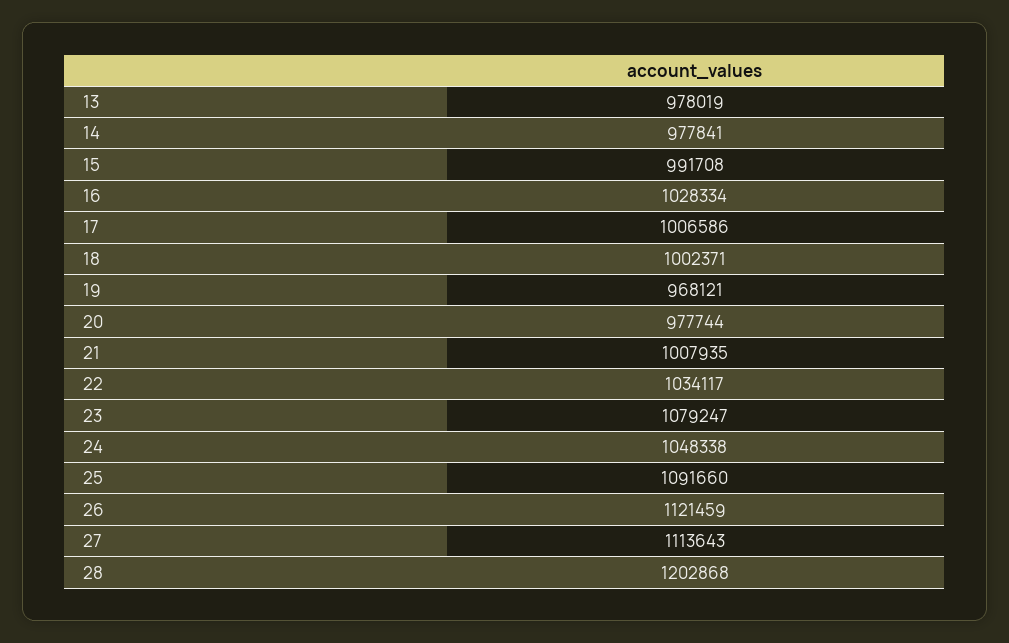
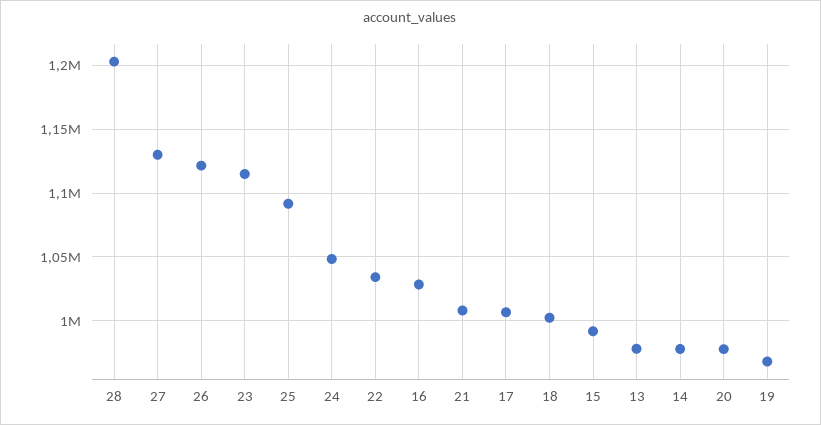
  {
    "13": 978019,
    "14": 977841,
    "15": 991708,
    "16": 1028334,
    "17": 1006586,
    "18": 1002371,
    "19": 968121,
    "20": 977744,
    "21": 1007935,
    "22": 1034117,
-   "23": 1079247,
+   "23": 1115000,
    "24": 1048338,
    "25": 1091660,
    "26": 1121459,
-   "27": 1113643,
+   "27": 1130000,
    "28": 1202868
  }

